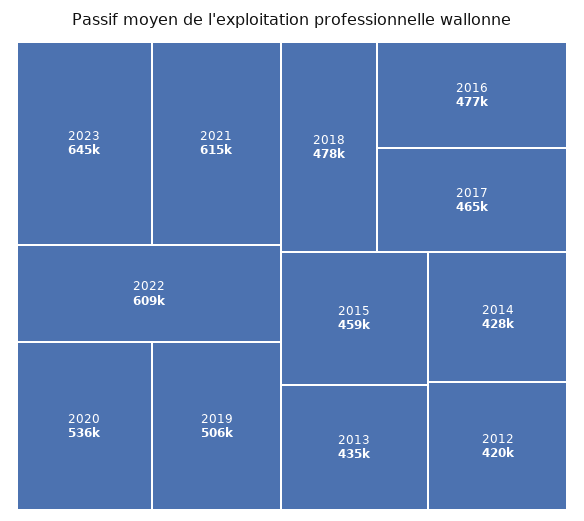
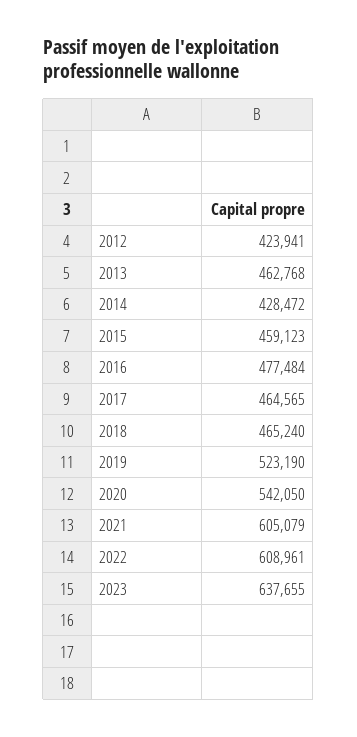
  {
-   "2023": 645000,
+   "2023": 637655,
-   "2021": 615000,
+   "2021": 605079,
    "2022": 608961,
-   "2020": 536000,
+   "2020": 542050,
-   "2019": 506000,
+   "2019": 523190,
-   "2018": 478000,
+   "2018": 465240,
    "2016": 477484,
    "2017": 464565,
    "2015": 459123,
-   "2013": 435000,
+   "2013": 462768,
    "2014": 428472,
-   "2012": 420000
+   "2012": 423941
  }

